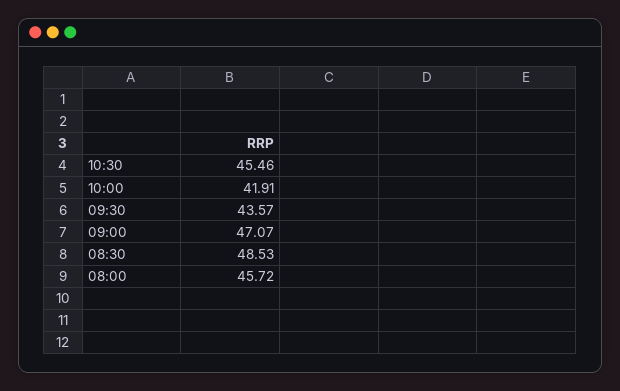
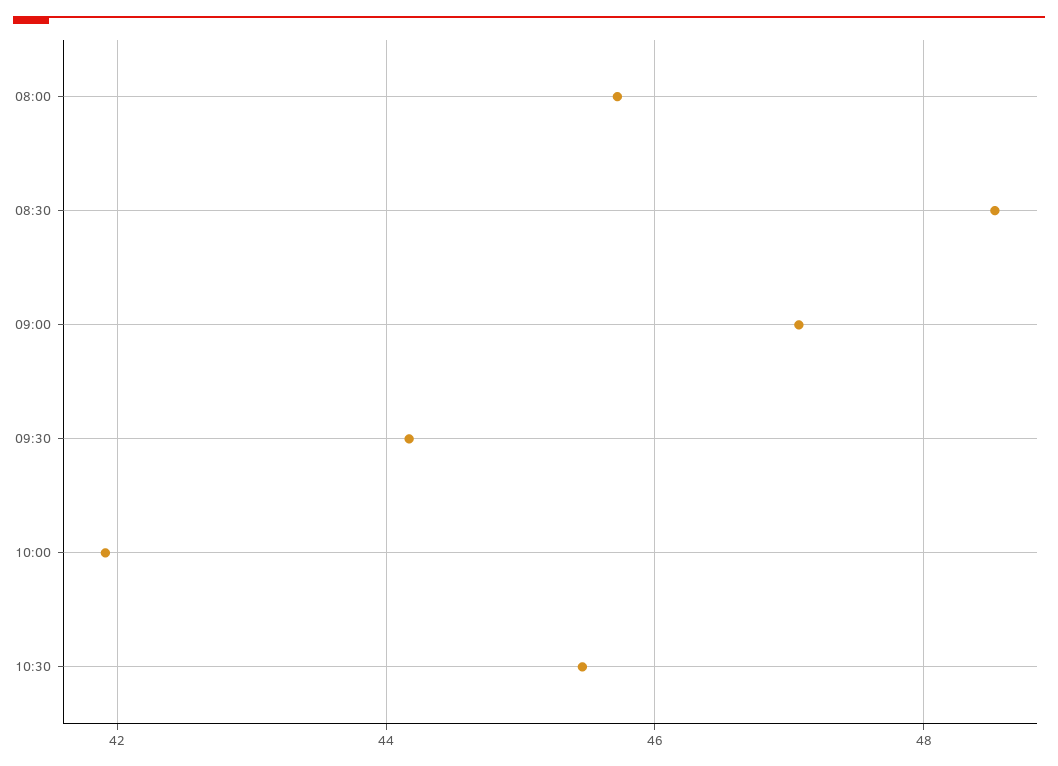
  {
    "10:30": 45.46,
    "10:00": 41.91,
-   "09:30": 43.57,
+   "09:30": 44.2,
    "09:00": 47.07,
    "08:30": 48.53,
    "08:00": 45.72
  }

